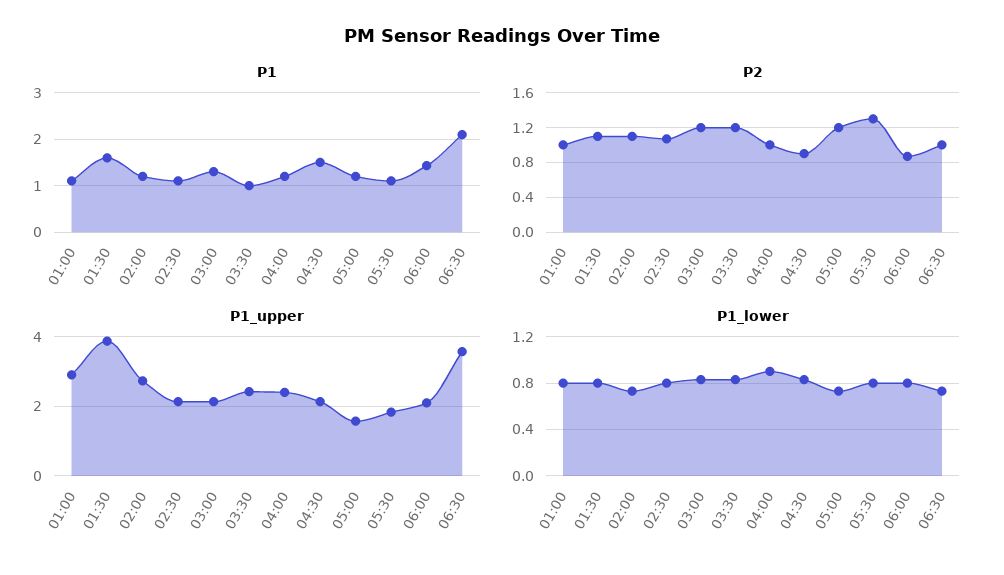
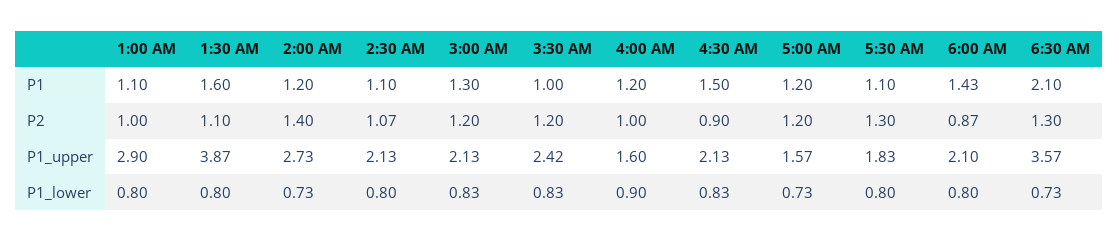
  {
    "P1": {
      "01:00": 1.1,
      "01:30": 1.6,
      "02:00": 1.2,
      "02:30": 1.1,
      "03:00": 1.3,
      "03:30": 1,
      "04:00": 1.2,
      "04:30": 1.5,
      "05:00": 1.2,
      "05:30": 1.1,
      "06:00": 1.43,
      "06:30": 2.1
    },
    "P2": {
      "01:00": 1,
      "01:30": 1.1,
-     "02:00": 1.1,
+     "02:00": 1.4,
      "02:30": 1.07,
      "03:00": 1.2,
      "03:30": 1.2,
      "04:00": 1,
      "04:30": 0.9,
      "05:00": 1.2,
      "05:30": 1.3,
      "06:00": 0.87,
-     "06:30": 1
+     "06:30": 1.3
    },
    "P1_upper": {
      "01:00": 2.9,
      "01:30": 3.87,
      "02:00": 2.73,
      "02:30": 2.13,
      "03:00": 2.13,
      "03:30": 2.42,
-     "04:00": 2.4,
+     "04:00": 1.6,
      "04:30": 2.13,
      "05:00": 1.57,
      "05:30": 1.83,
      "06:00": 2.1,
      "06:30": 3.57
    },
    "P1_lower": {
      "01:00": 0.8,
      "01:30": 0.8,
      "02:00": 0.73,
      "02:30": 0.8,
      "03:00": 0.83,
      "03:30": 0.83,
      "04:00": 0.9,
      "04:30": 0.83,
      "05:00": 0.73,
      "05:30": 0.8,
      "06:00": 0.8,
      "06:30": 0.73
    }
  }

